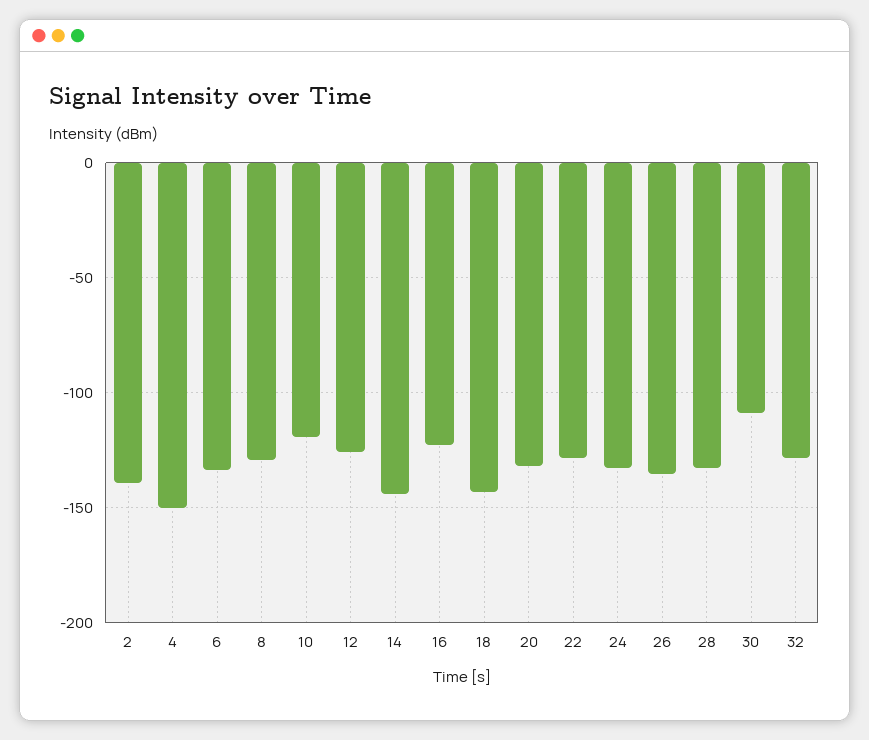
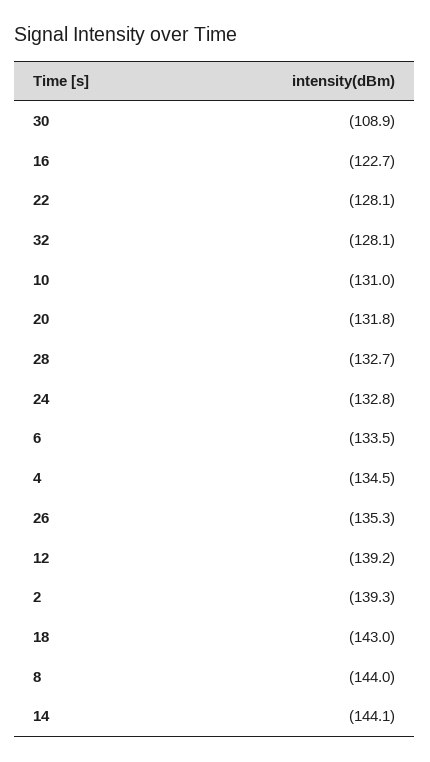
  {
    "2": -139.3,
-   "4": -150,
+   "4": -134.5,
    "6": -133.5,
-   "8": -130,
+   "8": -144,
-   "10": -120,
+   "10": -131,
-   "12": -125,
+   "12": -139.2,
    "14": -144.1,
    "16": -122.7,
    "18": -143,
    "20": -131.8,
    "22": -128.1,
    "24": -132.8,
    "26": -135.3,
    "28": -132.7,
    "30": -108.9,
    "32": -128.1
  }

